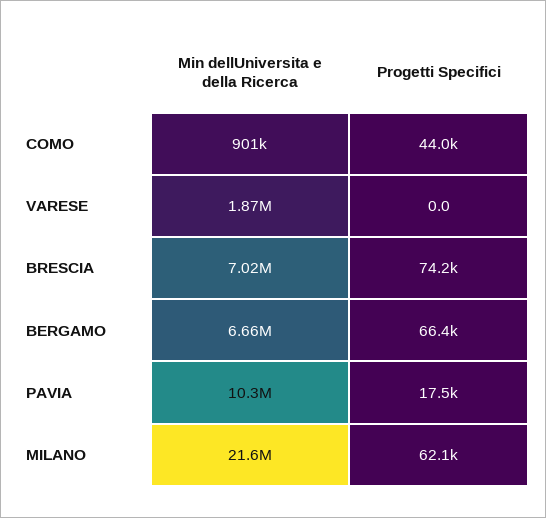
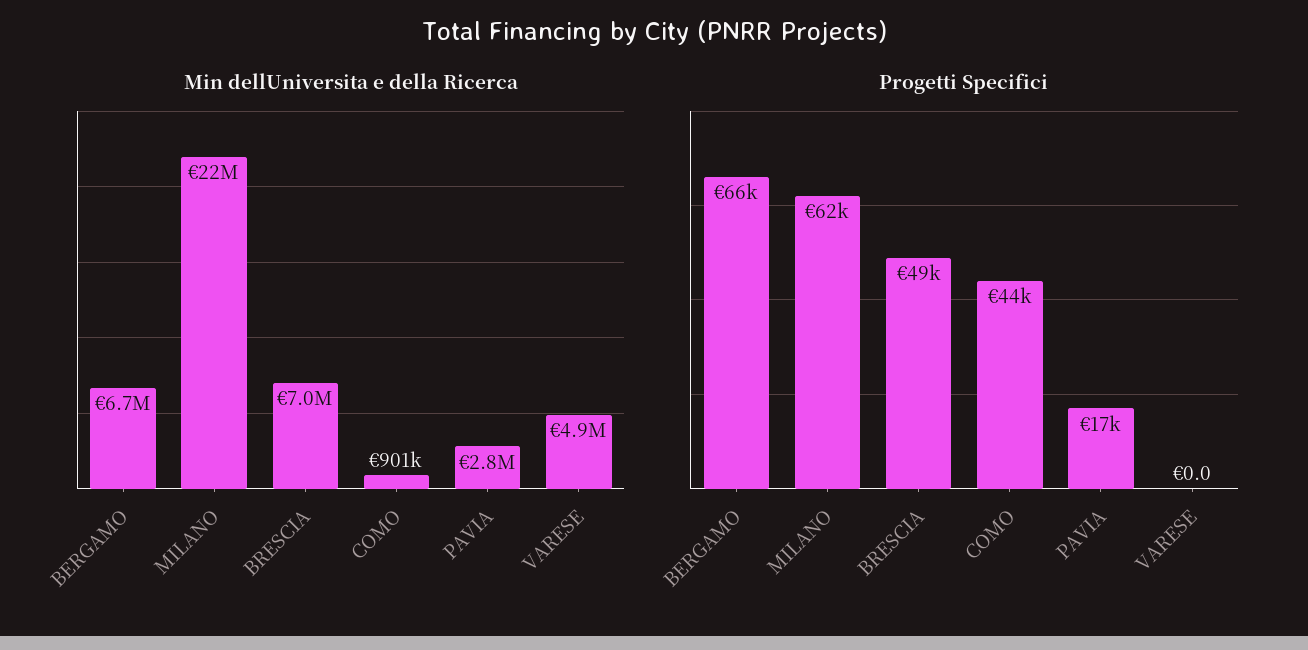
  {
    "Min dellUniversita e della Ricerca": {
      "COMO": 901000,
-     "VARESE": 1870000,
+     "VARESE": 4900000,
      "BRESCIA": 7020000,
      "BERGAMO": 6660000,
-     "PAVIA": 10300000,
+     "PAVIA": 2800000,
      "MILANO": 21600000
    },
    "Progetti Specifici": {
      "COMO": 44000,
      "VARESE": 0,
-     "BRESCIA": 74200,
+     "BRESCIA": 49000,
      "BERGAMO": 66400,
      "PAVIA": 17500,
      "MILANO": 62100
    }
  }

